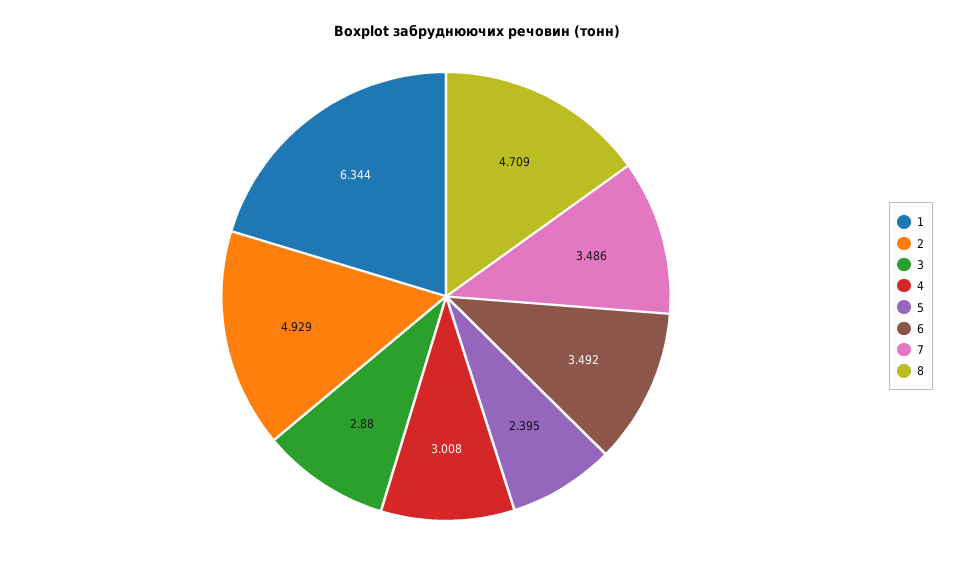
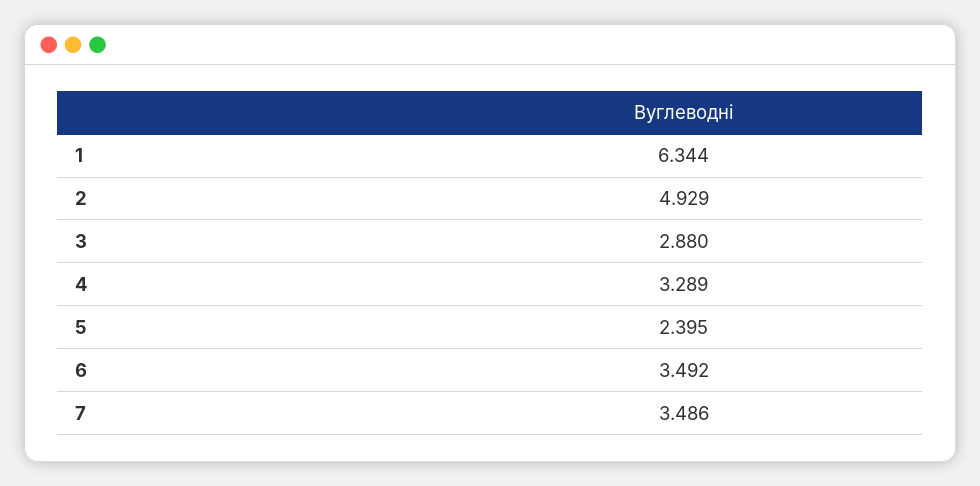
  {
    "1": 6.344,
    "2": 4.929,
    "3": 2.88,
-   "4": 3.008,
+   "4": 3.289,
    "5": 2.395,
    "6": 3.492,
-   "7": 3.486,
+   "7": 3.486
-   "8": 4.709
  }

